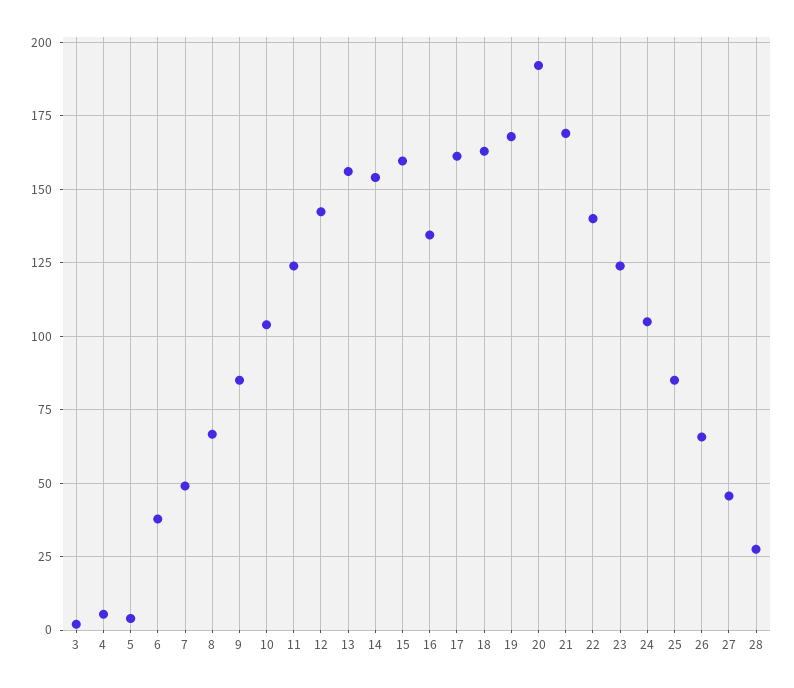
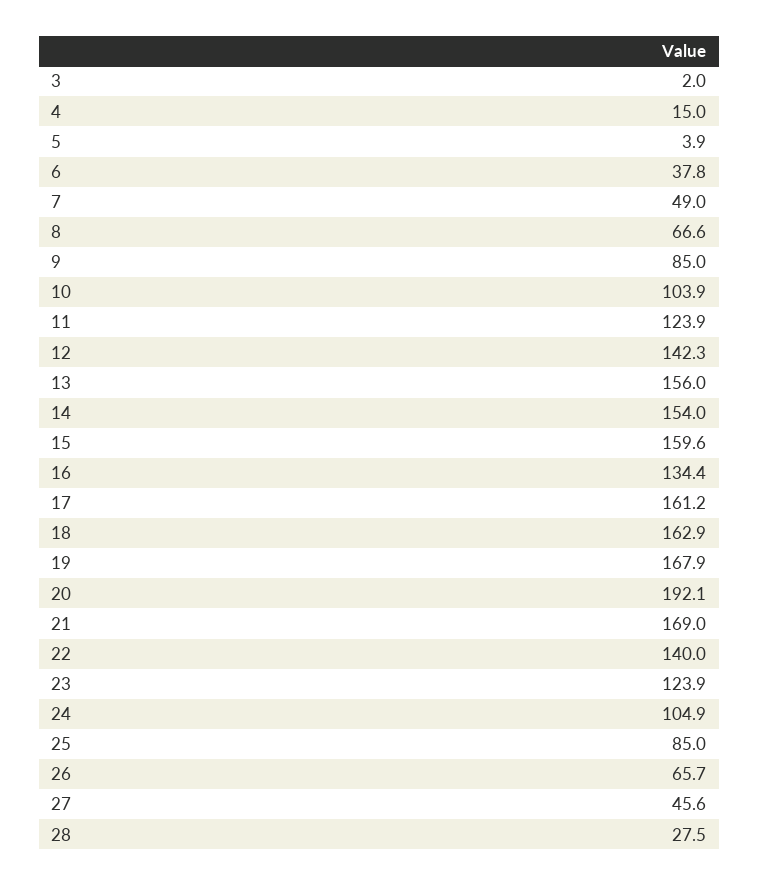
  {
    "3": 2,
-   "4": 5,
+   "4": 15,
    "5": 3.9,
    "6": 37.8,
    "7": 49,
    "8": 66.6,
    "9": 85,
    "10": 103.9,
    "11": 123.9,
    "12": 142.3,
    "13": 156,
    "14": 154,
    "15": 159.6,
    "16": 134.4,
    "17": 161.2,
    "18": 162.9,
    "19": 167.9,
    "20": 192.1,
    "21": 169,
    "22": 140,
    "23": 123.9,
    "24": 104.9,
    "25": 85,
    "26": 65.7,
    "27": 45.6,
    "28": 27.5
  }

